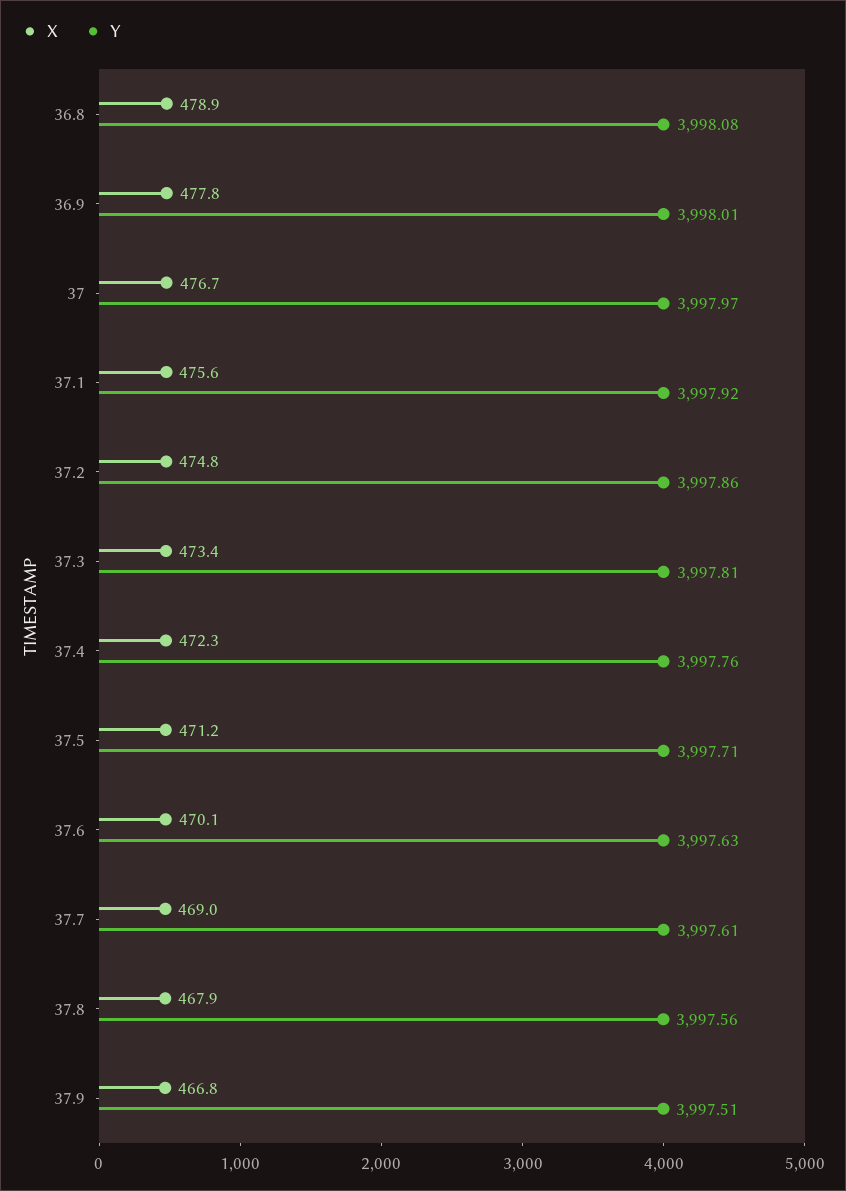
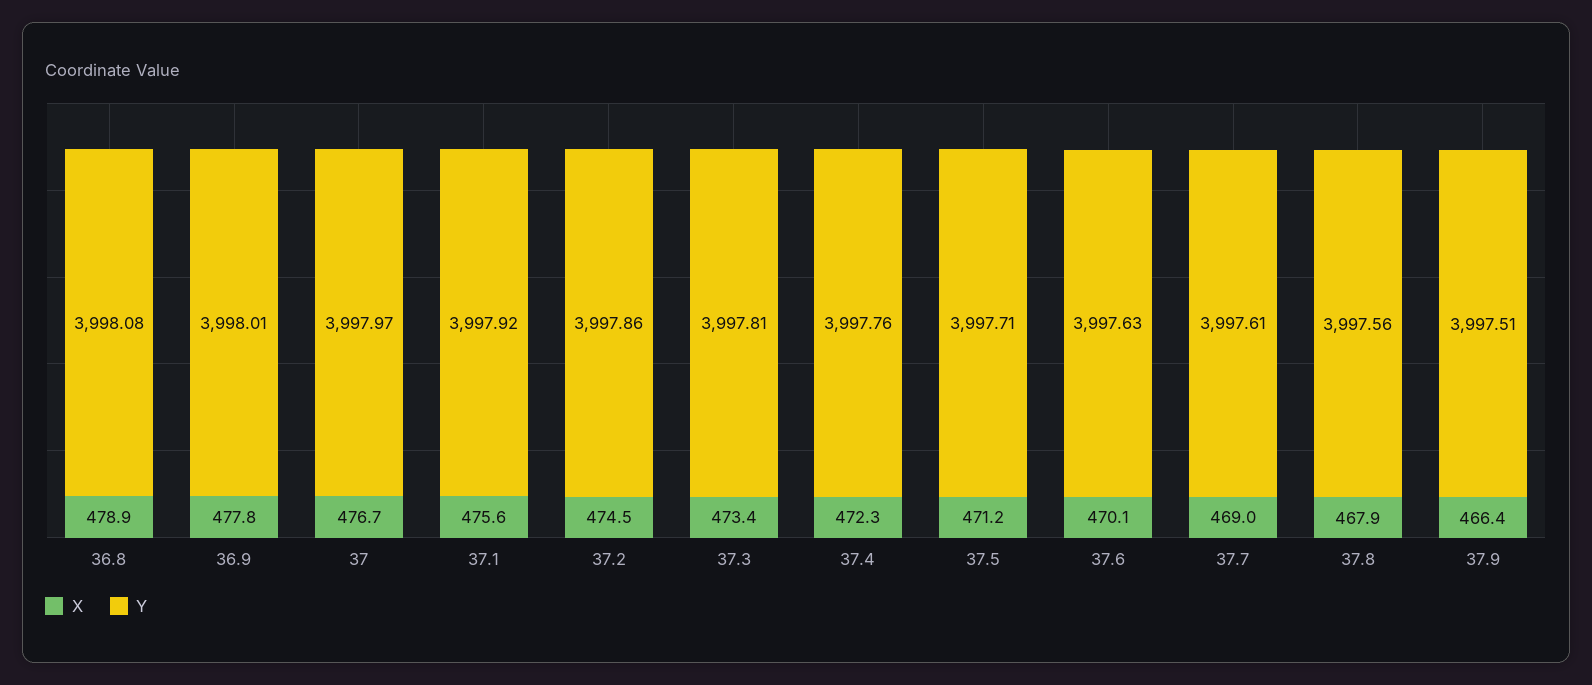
  {
    "X": {
      "36.8": 478.9,
      "36.9": 477.8,
      "37": 476.7,
      "37.1": 475.6,
-     "37.2": 474.8,
+     "37.2": 474.5,
      "37.3": 473.4,
      "37.4": 472.3,
      "37.5": 471.2,
      "37.6": 470.1,
      "37.7": 469,
      "37.8": 467.9,
-     "37.9": 466.8
+     "37.9": 466.4
    },
    "Y": {
      "36.8": 3998.08,
      "36.9": 3998.01,
      "37": 3997.97,
      "37.1": 3997.92,
      "37.2": 3997.86,
      "37.3": 3997.81,
      "37.4": 3997.76,
      "37.5": 3997.71,
      "37.6": 3997.63,
      "37.7": 3997.61,
      "37.8": 3997.56,
      "37.9": 3997.51
    }
  }

